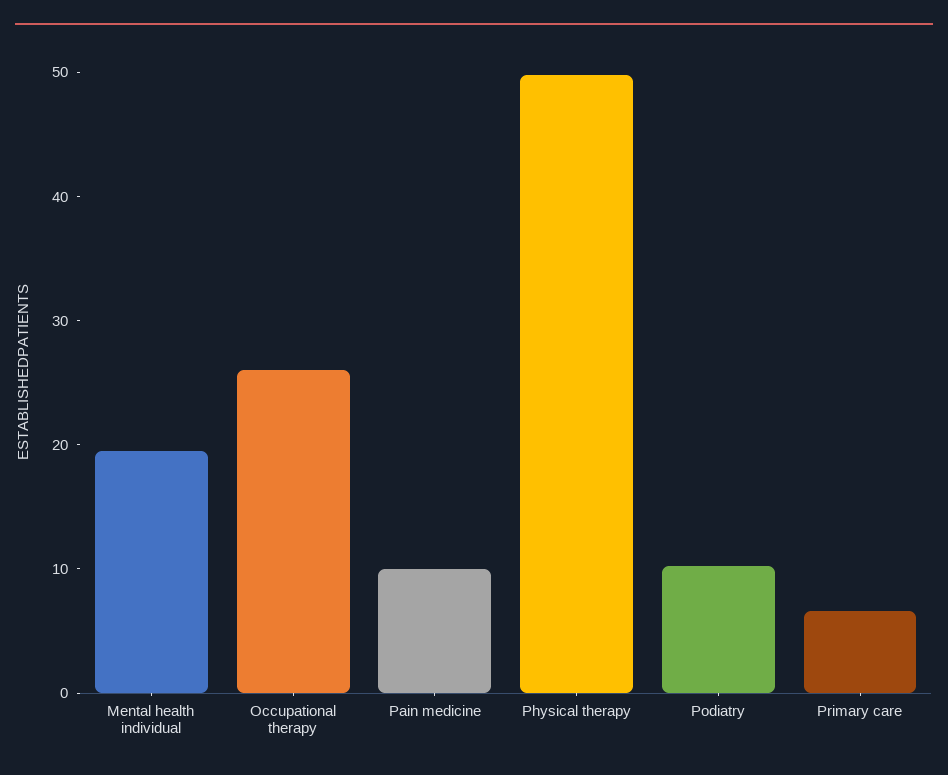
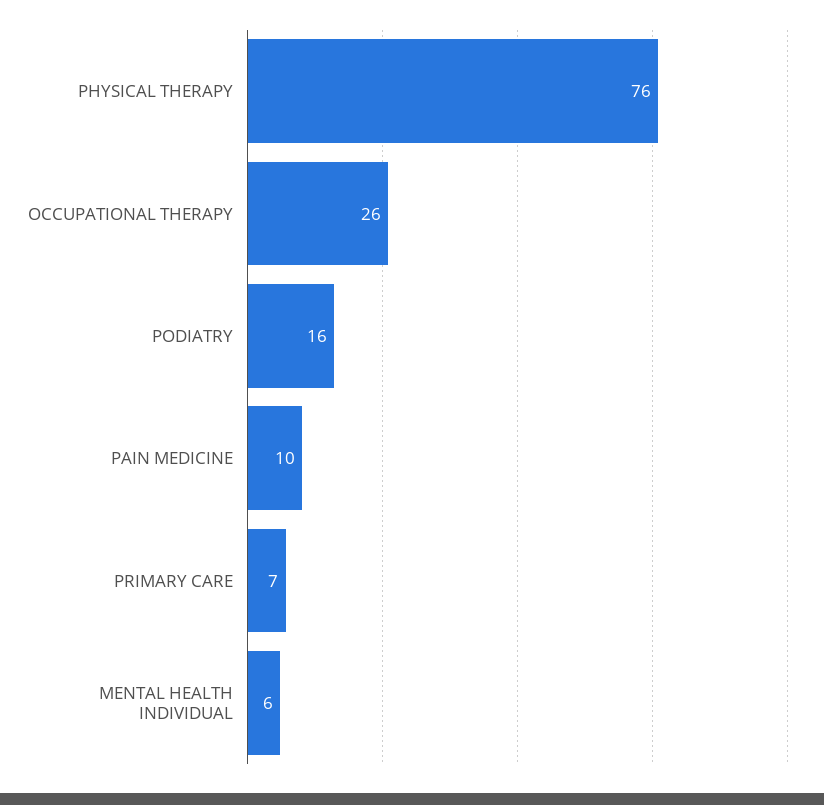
  {
-   "Mental health individual": 20,
+   "Mental health individual": 6,
    "Occupational therapy": 26,
    "Pain medicine": 10,
-   "Physical therapy": 50,
+   "Physical therapy": 76,
-   "Podiatry": 10,
+   "Podiatry": 16,
    "Primary care": 7
  }

